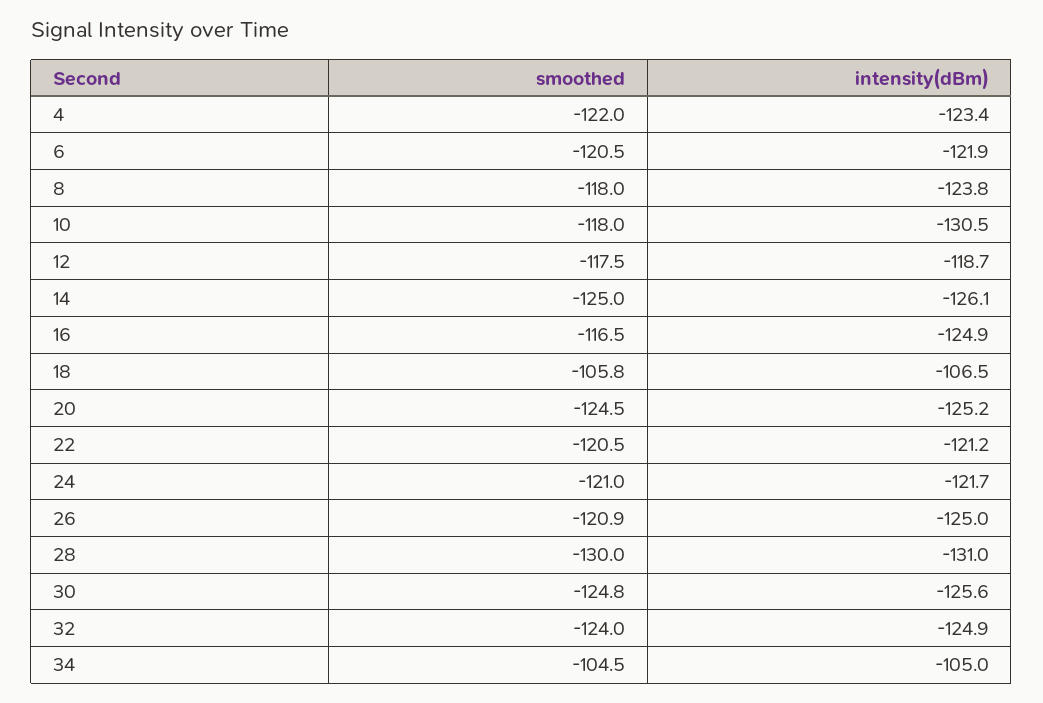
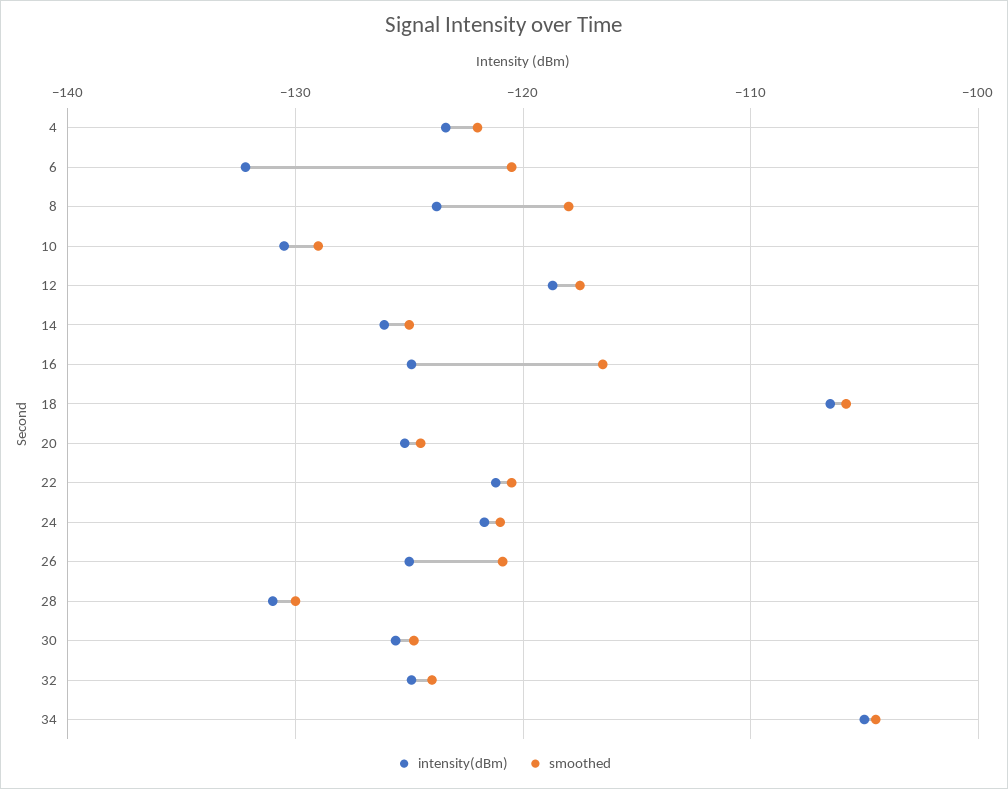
  {
    "smoothed": {
      "4": -122,
      "6": -120.5,
      "8": -118,
-     "10": -118,
+     "10": -129,
      "12": -117.5,
      "14": -125,
      "16": -116.5,
      "18": -105.8,
      "20": -124.5,
      "22": -120.5,
      "24": -121,
      "26": -120.9,
      "28": -130,
      "30": -124.8,
      "32": -124,
      "34": -104.5
    },
    "intensity(dBm)": {
      "4": -123.4,
-     "6": -121.9,
+     "6": -132,
      "8": -123.8,
      "10": -130.5,
      "12": -118.7,
      "14": -126.1,
      "16": -124.9,
      "18": -106.5,
      "20": -125.2,
      "22": -121.2,
      "24": -121.7,
      "26": -125,
      "28": -131,
      "30": -125.6,
      "32": -124.9,
      "34": -105
    }
  }

